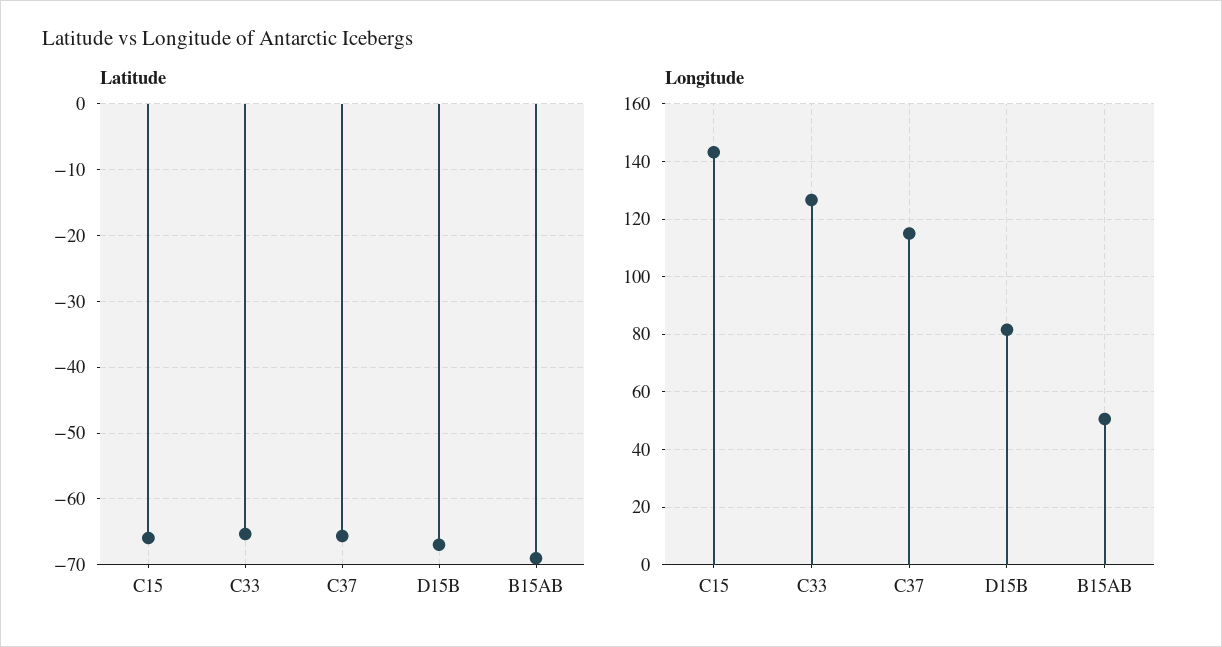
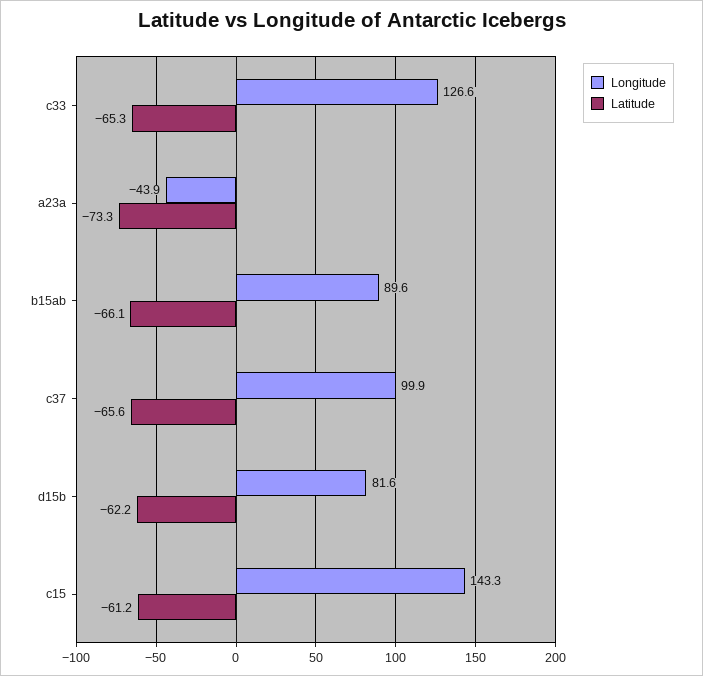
  {
    "Latitude": {
-     "C15": -66,
+     "C15": -61.2,
      "C33": -65.3,
      "C37": -65.6,
-     "D15B": -67,
+     "D15B": -62.2,
-     "B15AB": -69
+     "B15AB": -66.1,
+     "a23a": -73.3
    },
    "Longitude": {
      "C15": 143.3,
      "C33": 126.6,
-     "C37": 115,
+     "C37": 99.9,
      "D15B": 81.6,
-     "B15AB": 50
+     "B15AB": 89.6,
+     "a23a": -43.9
    }
  }

